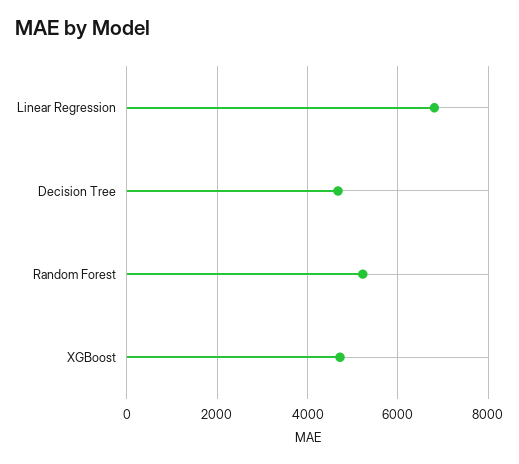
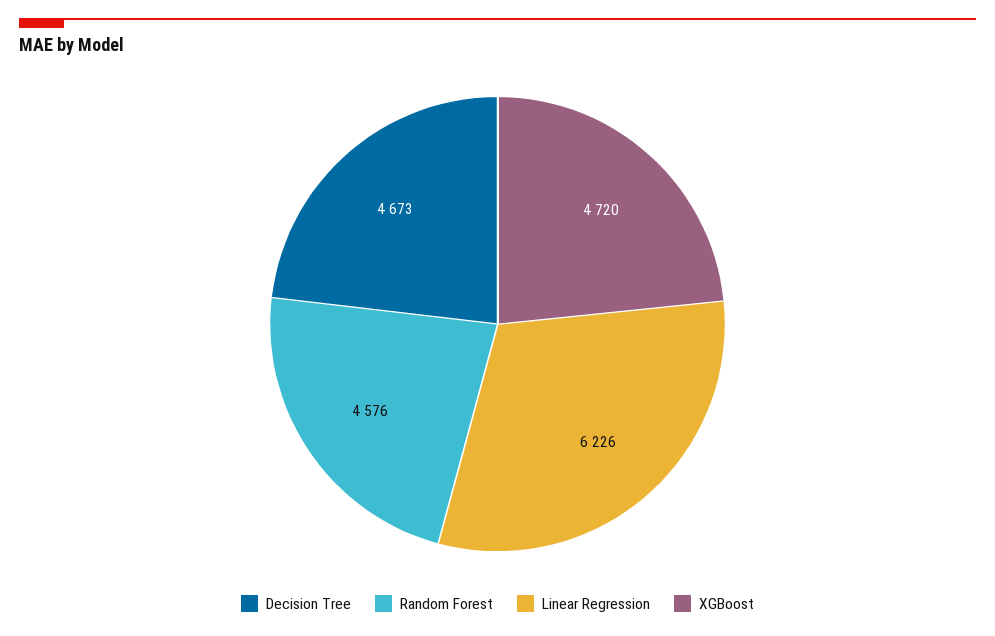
  {
-   "Linear Regression": 6800,
+   "Linear Regression": 6226,
    "Decision Tree": 4673,
-   "Random Forest": 5200,
+   "Random Forest": 4576,
    "XGBoost": 4720
  }

